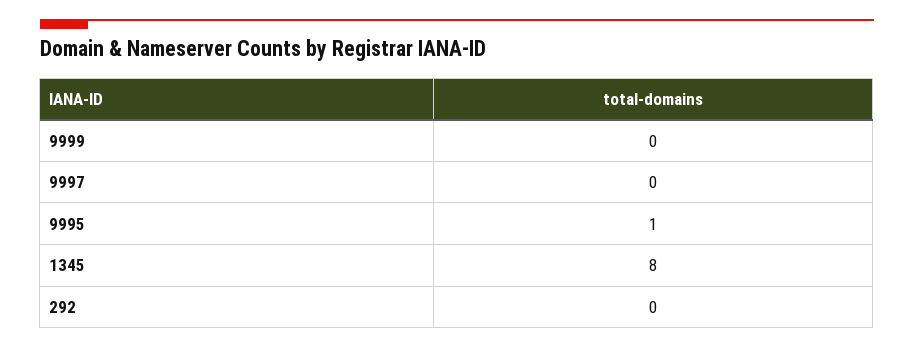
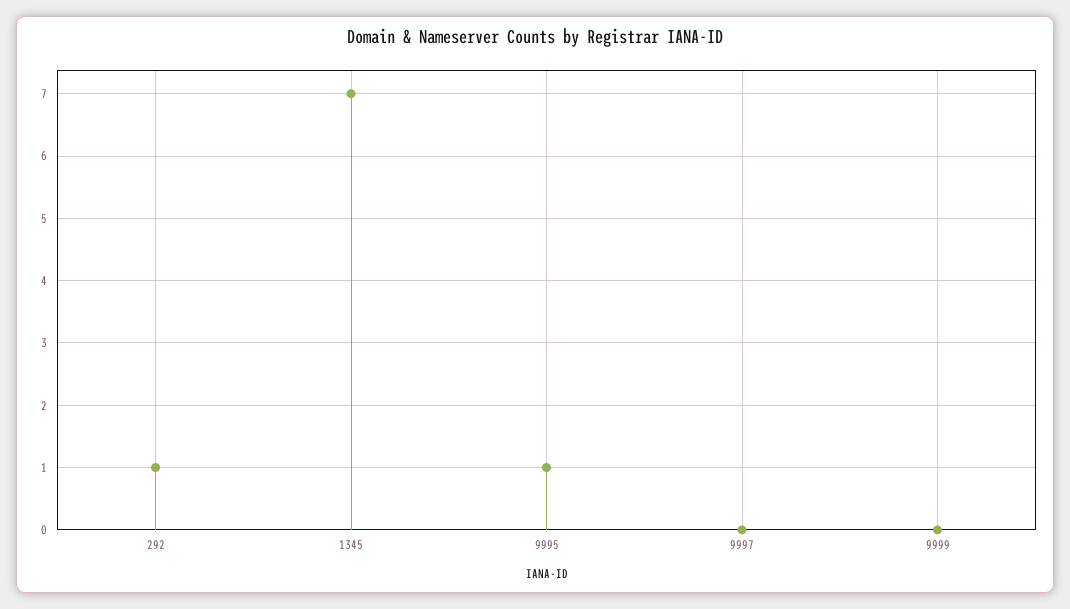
  {
    "9999": 0,
    "9997": 0,
    "9995": 1,
-   "1345": 8,
+   "1345": 7,
-   "292": 0
+   "292": 1
  }

